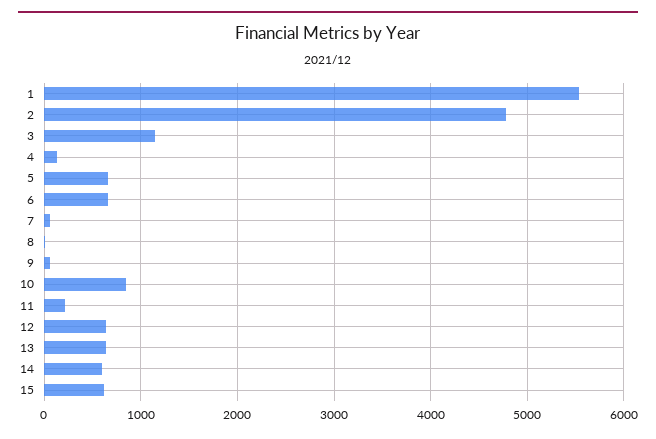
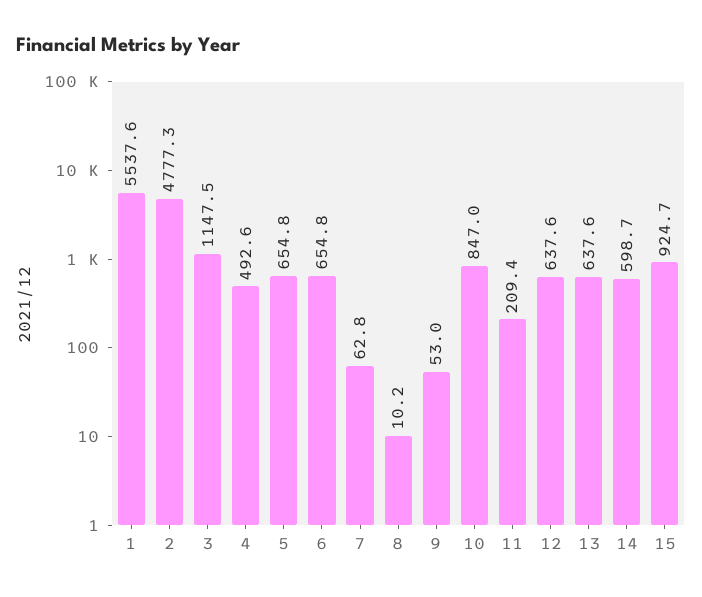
  {
    "1": 5537.6,
    "2": 4777.3,
    "3": 1147.5,
-   "4": 100,
+   "4": 492.6,
    "5": 654.8,
    "6": 654.8,
    "7": 62.8,
    "8": 10.2,
    "9": 53,
    "10": 847,
    "11": 209.4,
    "12": 637.6,
    "13": 637.6,
    "14": 598.7,
-   "15": 600
+   "15": 924.7
  }

